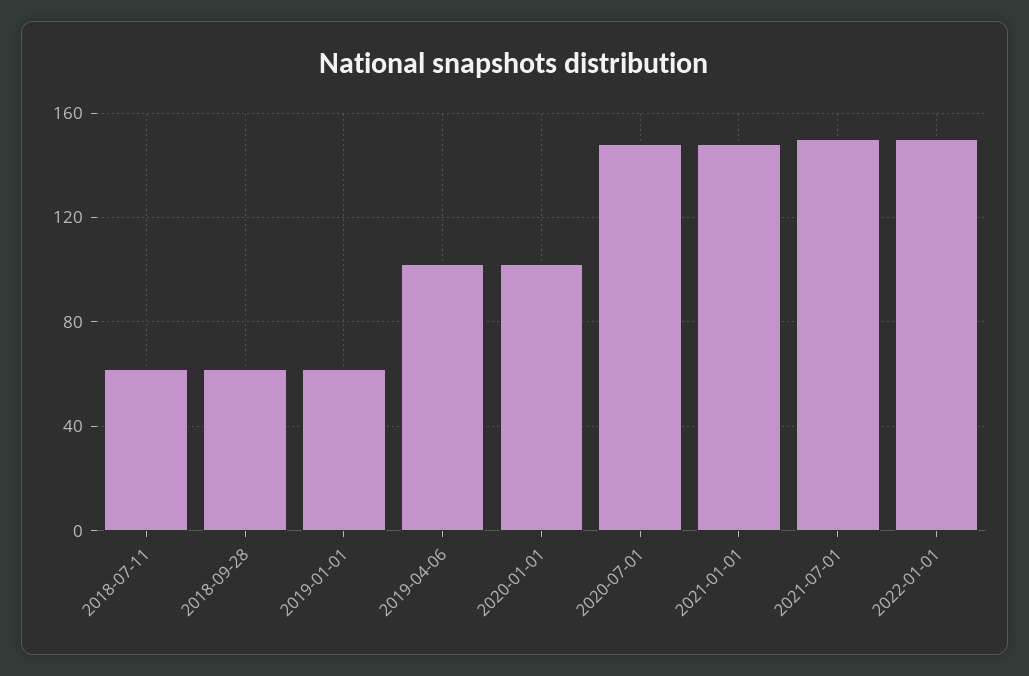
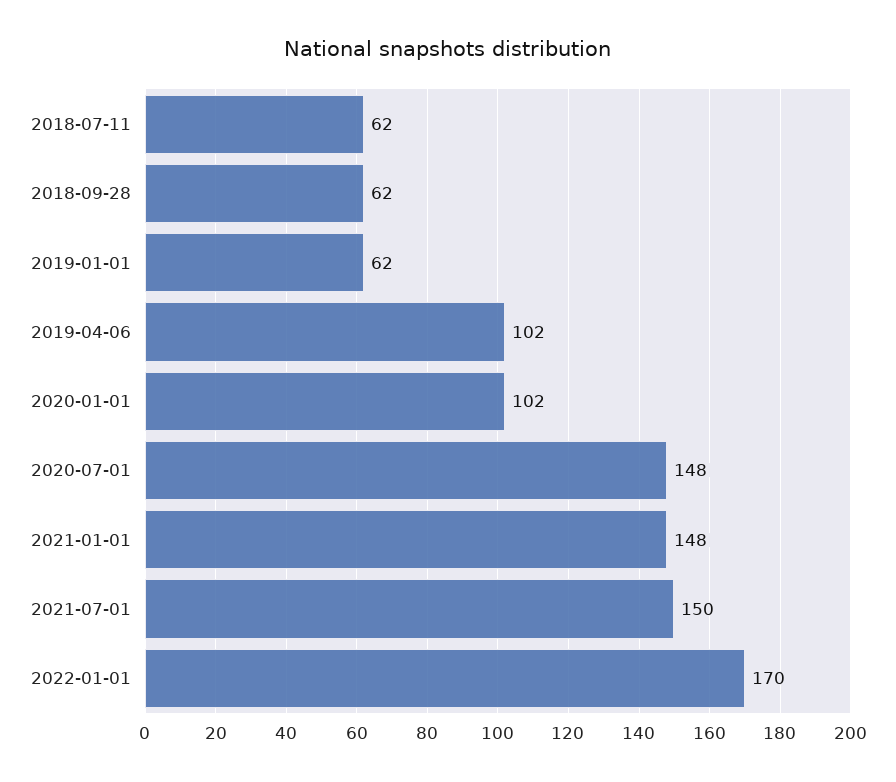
  {
    "2018-07-11": 62,
    "2018-09-28": 62,
    "2019-01-01": 62,
    "2019-04-06": 102,
    "2020-01-01": 102,
    "2020-07-01": 148,
    "2021-01-01": 148,
    "2021-07-01": 150,
-   "2022-01-01": 150
+   "2022-01-01": 170
  }

